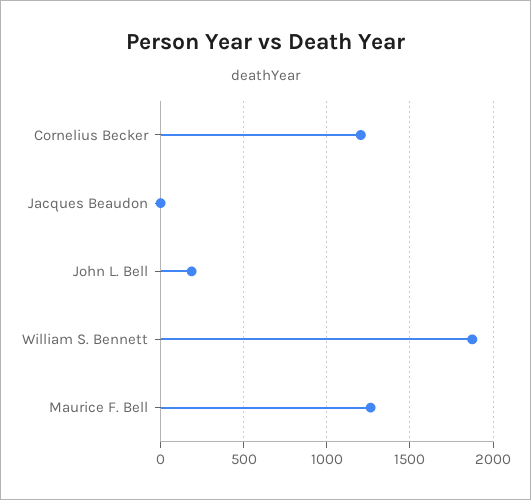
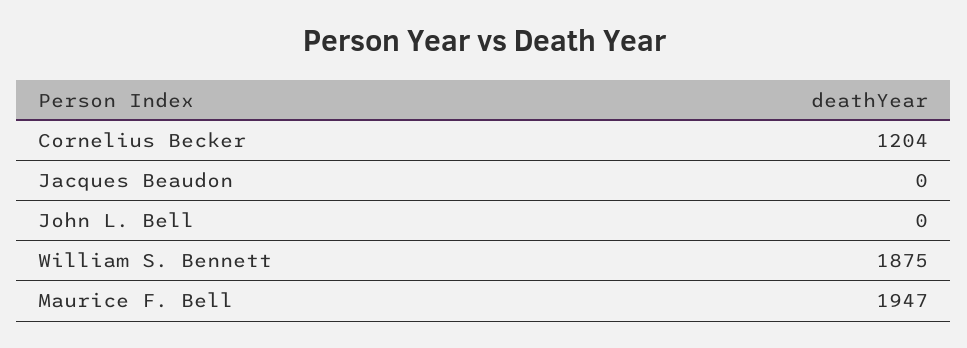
  {
    "Cornelius Becker": 1204,
    "Jacques Beaudon": 0,
-   "John L. Bell": 200,
+   "John L. Bell": 0,
    "William S. Bennett": 1875,
-   "Maurice F. Bell": 1250
+   "Maurice F. Bell": 1947
  }

